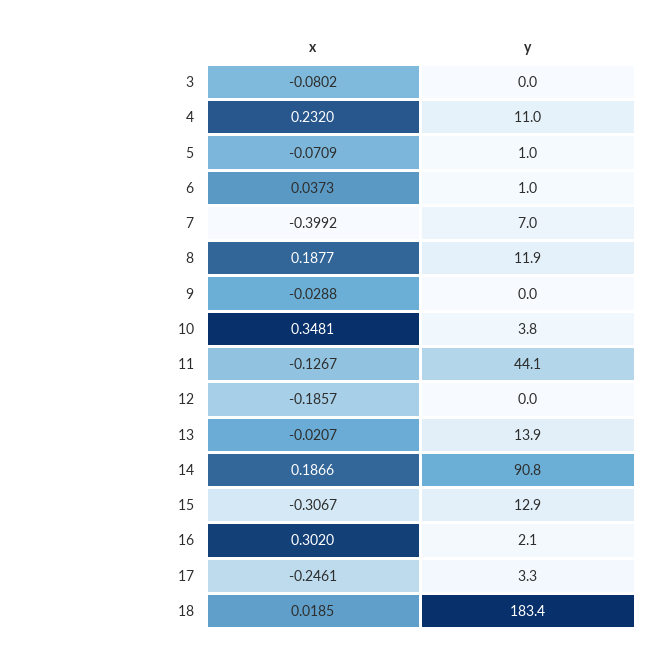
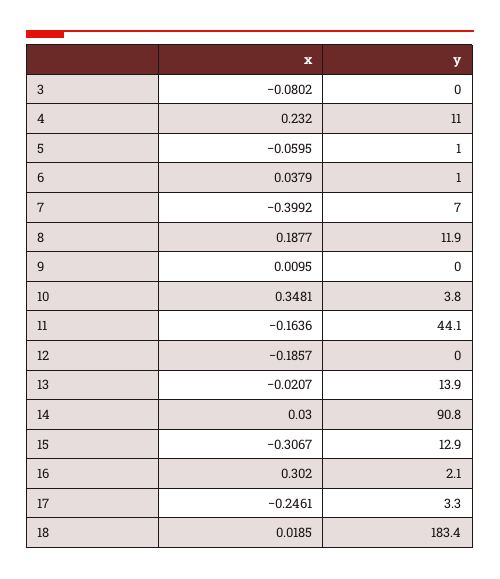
  {
    "x": {
      "3": -0.0802,
      "4": 0.232,
-     "5": -0.0709,
+     "5": -0.0595,
-     "6": 0.0373,
+     "6": 0.0379,
      "7": -0.3992,
      "8": 0.1877,
-     "9": -0.0288,
+     "9": 0.0095,
      "10": 0.3481,
-     "11": -0.1267,
+     "11": -0.1636,
      "12": -0.1857,
      "13": -0.0207,
-     "14": 0.1866,
+     "14": 0.03,
      "15": -0.3067,
      "16": 0.302,
      "17": -0.2461,
      "18": 0.0185
    },
    "y": {
      "3": 0,
      "4": 11,
      "5": 1,
      "6": 1,
      "7": 7,
      "8": 11.9,
      "9": 0,
      "10": 3.8,
      "11": 44.1,
      "12": 0,
      "13": 13.9,
      "14": 90.8,
      "15": 12.9,
      "16": 2.1,
      "17": 3.3,
      "18": 183.4
    }
  }

